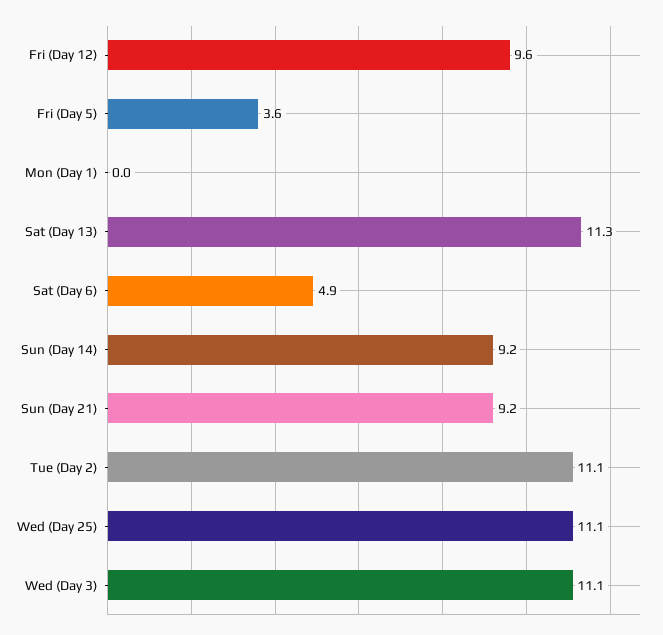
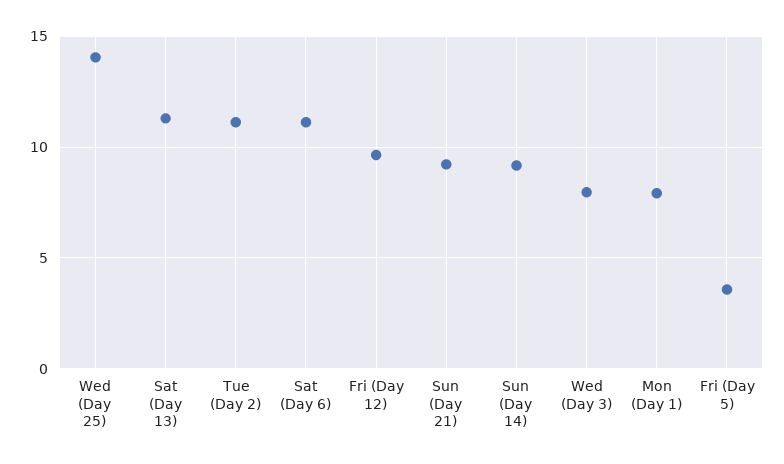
  {
    "Fri (Day 12)": 9.6,
    "Fri (Day 5)": 3.6,
-   "Mon (Day 1)": 0,
+   "Mon (Day 1)": 8,
    "Sat (Day 13)": 11.3,
-   "Sat (Day 6)": 4.9,
+   "Sat (Day 6)": 11,
    "Sun (Day 14)": 9.2,
    "Sun (Day 21)": 9.2,
    "Tue (Day 2)": 11.1,
-   "Wed (Day 25)": 11.1,
+   "Wed (Day 25)": 14,
-   "Wed (Day 3)": 11.1
+   "Wed (Day 3)": 8
  }

